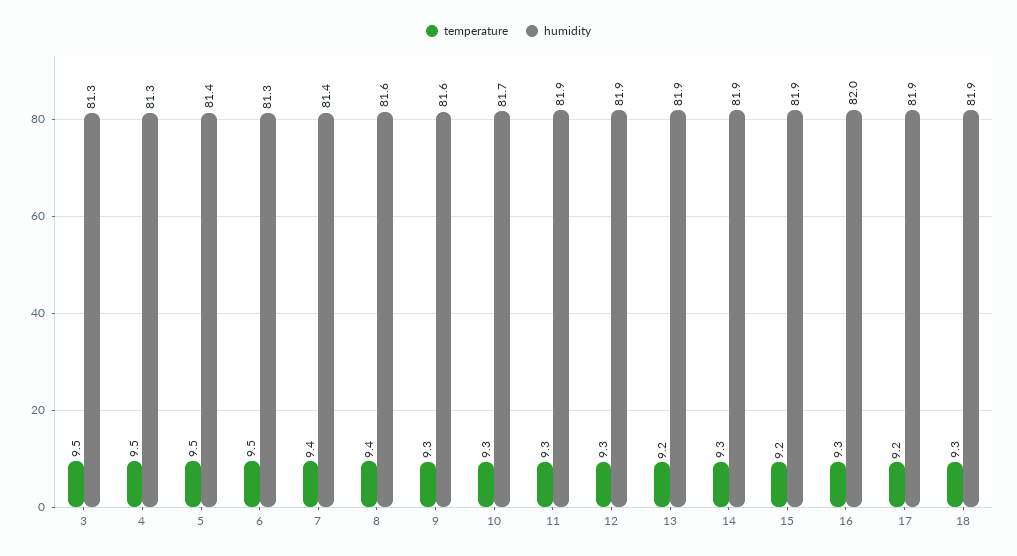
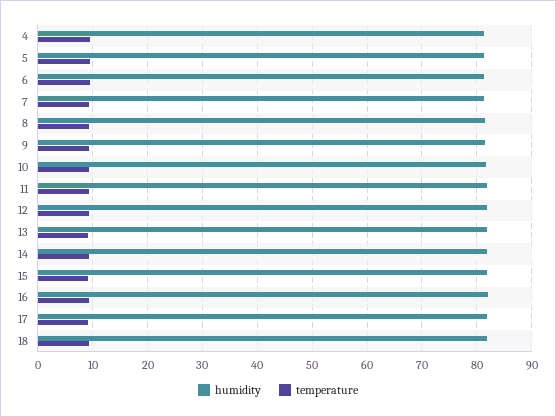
  {
    "temperature": {
-     "3": 9.5,
      "4": 9.5,
      "5": 9.5,
      "6": 9.5,
      "7": 9.4,
      "8": 9.4,
      "9": 9.3,
      "10": 9.3,
      "11": 9.3,
      "12": 9.3,
      "13": 9.2,
      "14": 9.3,
      "15": 9.2,
      "16": 9.3,
      "17": 9.2,
      "18": 9.3
    },
    "humidity": {
-     "3": 81.3,
      "4": 81.3,
      "5": 81.4,
      "6": 81.3,
      "7": 81.4,
      "8": 81.6,
      "9": 81.6,
      "10": 81.7,
      "11": 81.9,
      "12": 81.9,
      "13": 81.9,
      "14": 81.9,
      "15": 81.9,
      "16": 82,
      "17": 81.9,
      "18": 81.9
    }
  }

